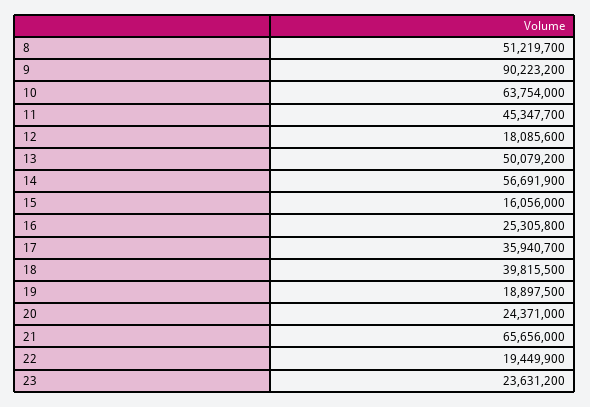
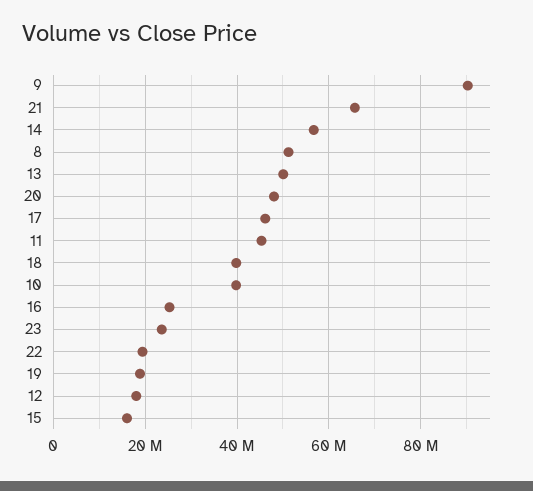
  {
    "8": 51219700,
    "9": 90223200,
-   "10": 63754000,
+   "10": 40000000,
    "11": 45347700,
    "12": 18085600,
    "13": 50079200,
    "14": 56691900,
    "15": 16056000,
    "16": 25305800,
-   "17": 35940700,
+   "17": 46000000,
    "18": 39815500,
    "19": 18897500,
-   "20": 24371000,
+   "20": 48000000,
    "21": 65656000,
    "22": 19449900,
    "23": 23631200
  }

